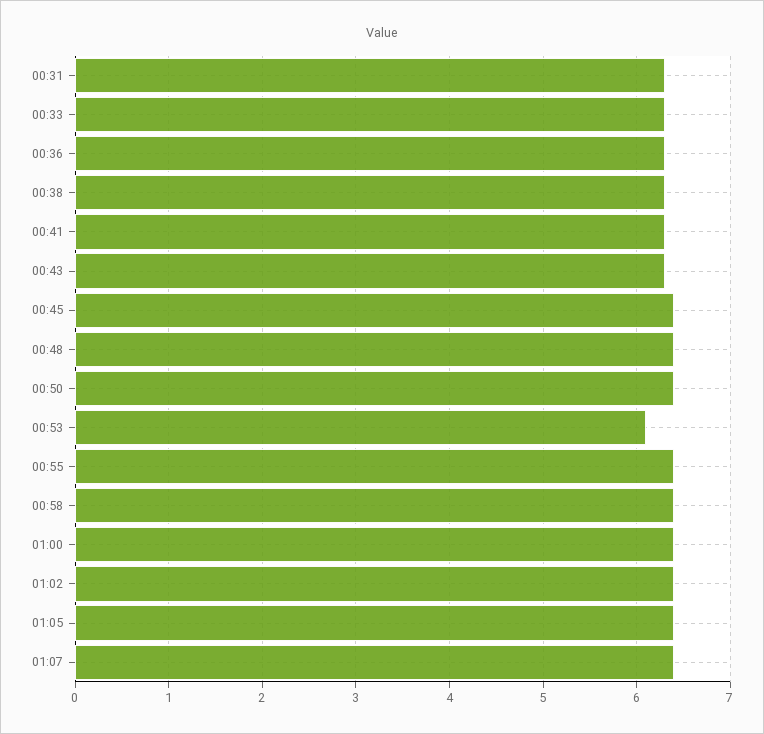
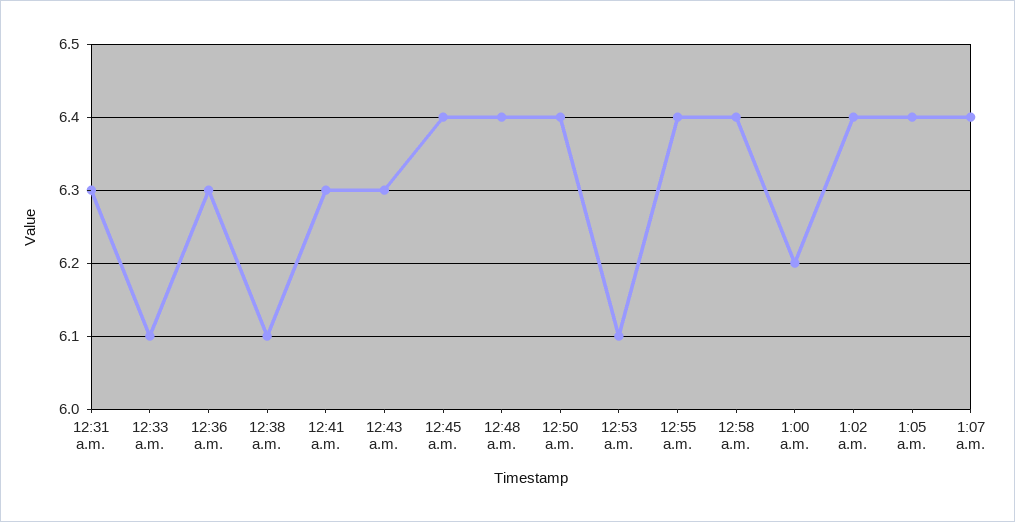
  {
    "00:31": 6.3,
-   "00:33": 6.3,
+   "00:33": 6.1,
    "00:36": 6.3,
-   "00:38": 6.3,
+   "00:38": 6.1,
    "00:41": 6.3,
    "00:43": 6.3,
    "00:45": 6.4,
    "00:48": 6.4,
    "00:50": 6.4,
    "00:53": 6.1,
    "00:55": 6.4,
    "00:58": 6.4,
-   "01:00": 6.4,
+   "01:00": 6.2,
    "01:02": 6.4,
    "01:05": 6.4,
    "01:07": 6.4
  }

